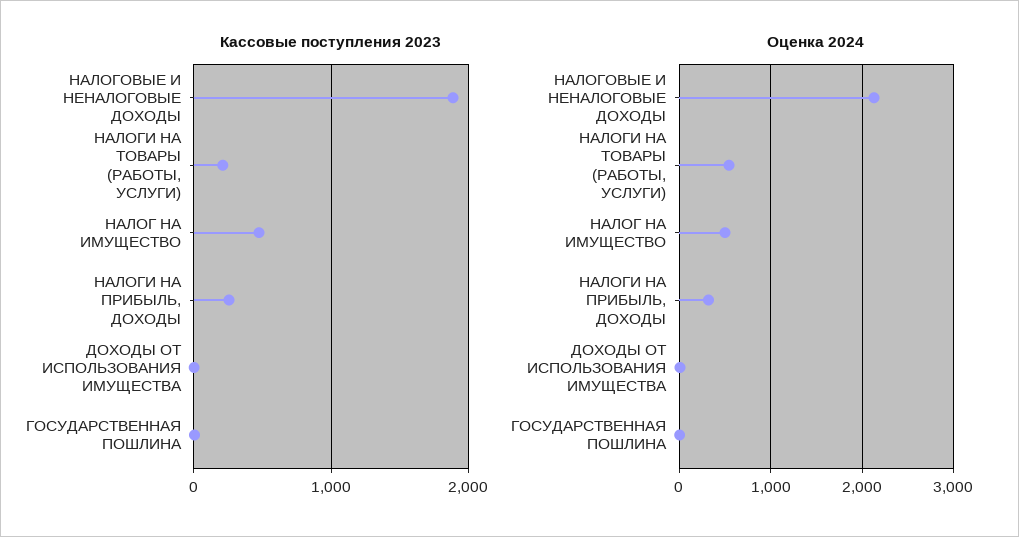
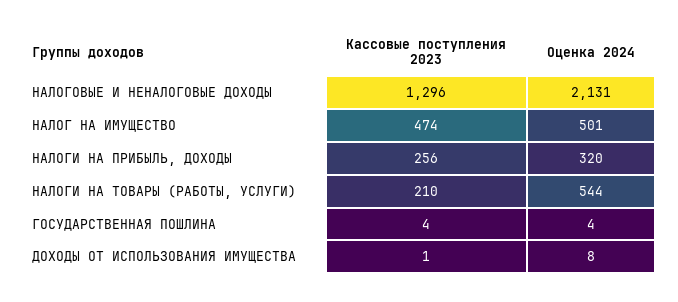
  {
    "Кассовые поступления 2023": {
-     "НАЛОГОВЫЕ И НЕНАЛОГОВЫЕ ДОХОДЫ": 1900,
+     "НАЛОГОВЫЕ И НЕНАЛОГОВЫЕ ДОХОДЫ": 1296,
      "НАЛОГИ НА ТОВАРЫ (РАБОТЫ, УСЛУГИ)": 210,
      "НАЛОГ НА ИМУЩЕСТВО": 474,
      "НАЛОГИ НА ПРИБЫЛЬ, ДОХОДЫ": 256,
      "ДОХОДЫ ОТ ИСПОЛЬЗОВАНИЯ ИМУЩЕСТВА": 1,
      "ГОСУДАРСТВЕННАЯ ПОШЛИНА": 4
    },
    "Оценка 2024": {
      "НАЛОГОВЫЕ И НЕНАЛОГОВЫЕ ДОХОДЫ": 2131,
      "НАЛОГИ НА ТОВАРЫ (РАБОТЫ, УСЛУГИ)": 544,
      "НАЛОГ НА ИМУЩЕСТВО": 501,
      "НАЛОГИ НА ПРИБЫЛЬ, ДОХОДЫ": 320,
      "ДОХОДЫ ОТ ИСПОЛЬЗОВАНИЯ ИМУЩЕСТВА": 8,
      "ГОСУДАРСТВЕННАЯ ПОШЛИНА": 4
    }
  }

